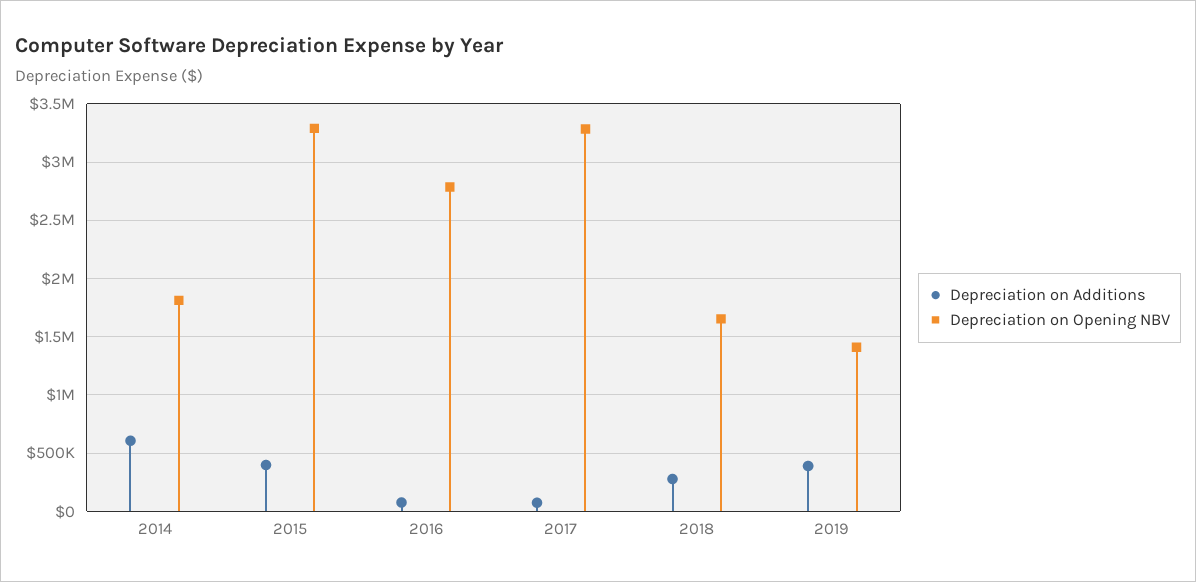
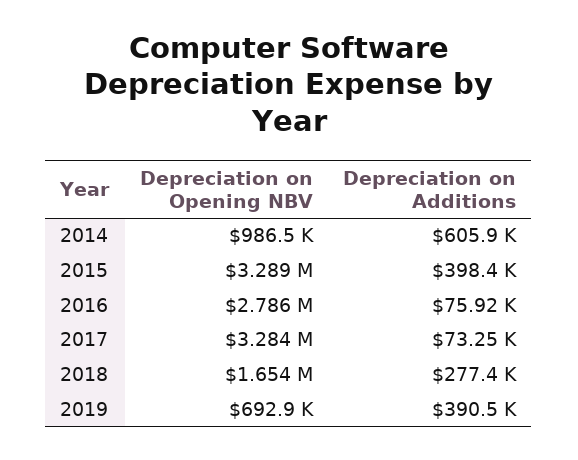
  {
    "Depreciation on Additions": {
      "2014": 605900,
      "2015": 398400,
      "2016": 75920,
      "2017": 73250,
      "2018": 277400,
      "2019": 390500
    },
    "Depreciation on Opening NBV": {
-     "2014": 1800000,
+     "2014": 986500,
      "2015": 3289000,
      "2016": 2786000,
      "2017": 3284000,
      "2018": 1654000,
-     "2019": 1400000
+     "2019": 692900
    }
  }

